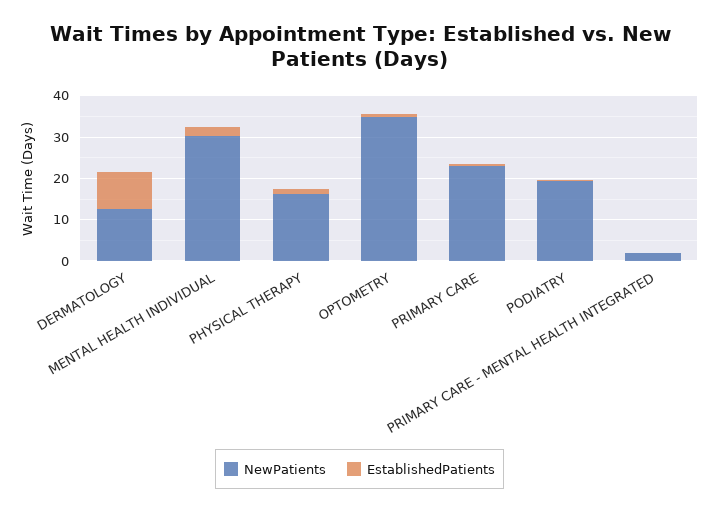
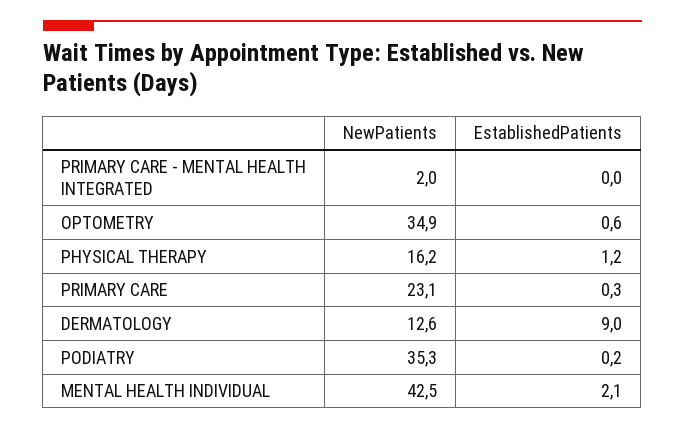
  {
    "NewPatients": {
      "DERMATOLOGY": 12.6,
-     "MENTAL HEALTH INDIVIDUAL": 30,
+     "MENTAL HEALTH INDIVIDUAL": 42.5,
      "PHYSICAL THERAPY": 16.2,
      "OPTOMETRY": 34.9,
      "PRIMARY CARE": 23.1,
-     "PODIATRY": 20,
+     "PODIATRY": 35.3,
      "PRIMARY CARE - MENTAL HEALTH INTEGRATED": 2
    },
    "EstablishedPatients": {
      "DERMATOLOGY": 9,
      "MENTAL HEALTH INDIVIDUAL": 2.1,
      "PHYSICAL THERAPY": 1.2,
      "OPTOMETRY": 0.6,
      "PRIMARY CARE": 0.3,
      "PODIATRY": 0.2,
      "PRIMARY CARE - MENTAL HEALTH INTEGRATED": 0
    }
  }

